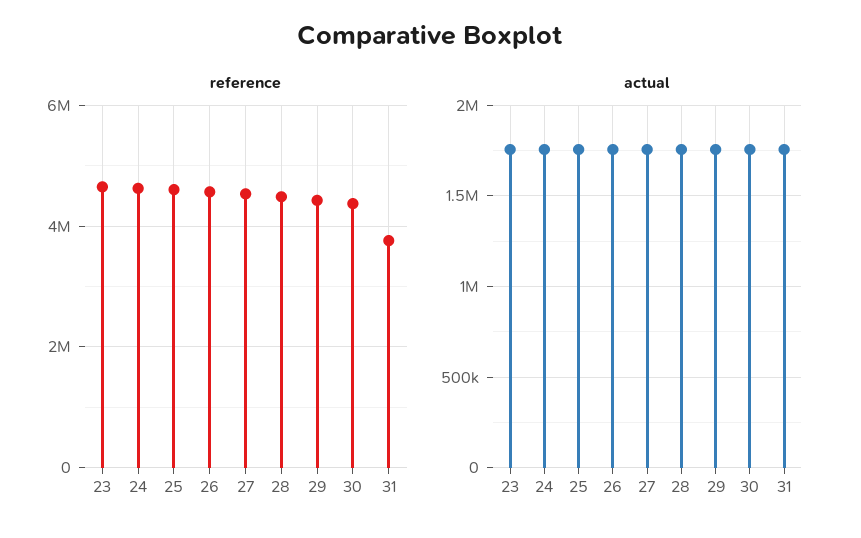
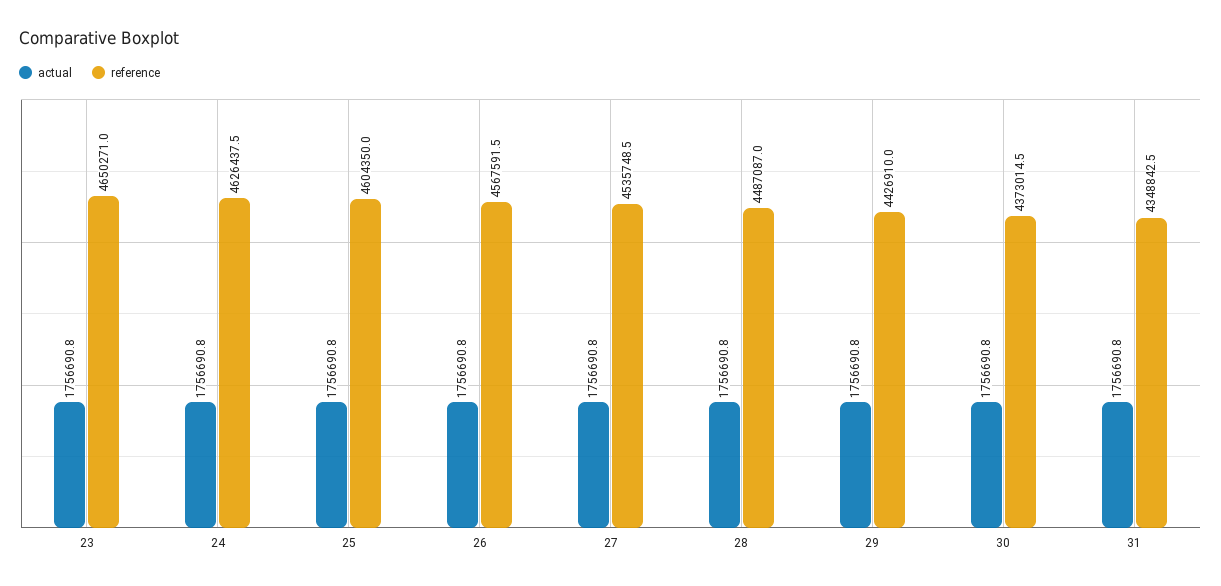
  {
    "reference": {
      "23": 4650271,
      "24": 4626437.5,
      "25": 4604350,
      "26": 4567591.5,
      "27": 4535748.5,
      "28": 4487087,
      "29": 4426910,
      "30": 4373014.5,
-     "31": 3800000
+     "31": 4348842.5
    },
    "actual": {
      "23": 1756690.8,
      "24": 1756690.8,
      "25": 1756690.8,
      "26": 1756690.8,
      "27": 1756690.8,
      "28": 1756690.8,
      "29": 1756690.8,
      "30": 1756690.8,
      "31": 1756690.8
    }
  }

